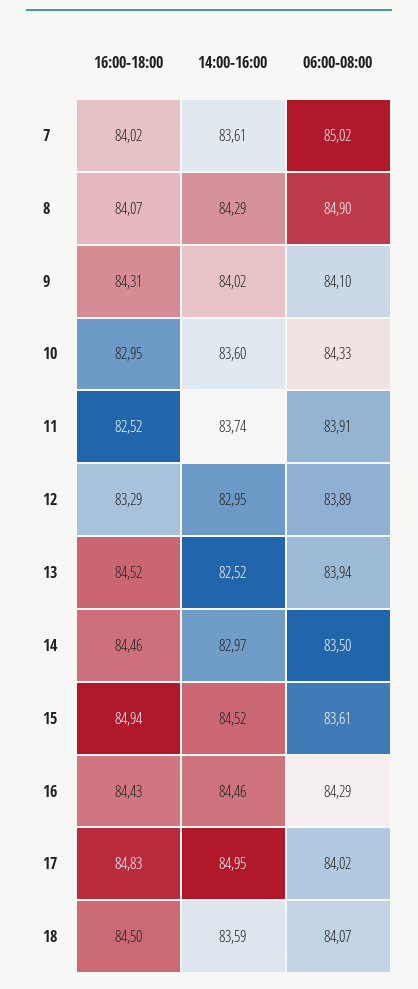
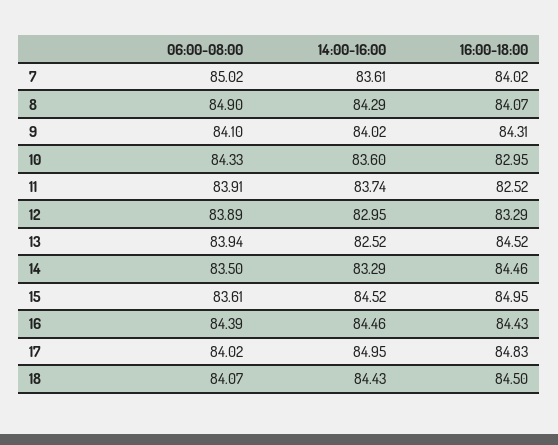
  {
    "16:00-18:00": {
      "7": 84.02,
      "8": 84.07,
      "9": 84.31,
      "10": 82.95,
      "11": 82.52,
      "12": 83.29,
      "13": 84.52,
      "14": 84.46,
-     "15": 84.94,
+     "15": 84.95,
      "16": 84.43,
      "17": 84.83,
      "18": 84.5
    },
    "14:00-16:00": {
      "7": 83.61,
      "8": 84.29,
      "9": 84.02,
      "10": 83.6,
      "11": 83.74,
      "12": 82.95,
      "13": 82.52,
-     "14": 82.97,
+     "14": 83.29,
      "15": 84.52,
      "16": 84.46,
      "17": 84.95,
-     "18": 83.59
+     "18": 84.43
    },
    "06:00-08:00": {
      "7": 85.02,
      "8": 84.9,
      "9": 84.1,
      "10": 84.33,
      "11": 83.91,
      "12": 83.89,
      "13": 83.94,
      "14": 83.5,
      "15": 83.61,
-     "16": 84.29,
+     "16": 84.39,
      "17": 84.02,
      "18": 84.07
    }
  }

